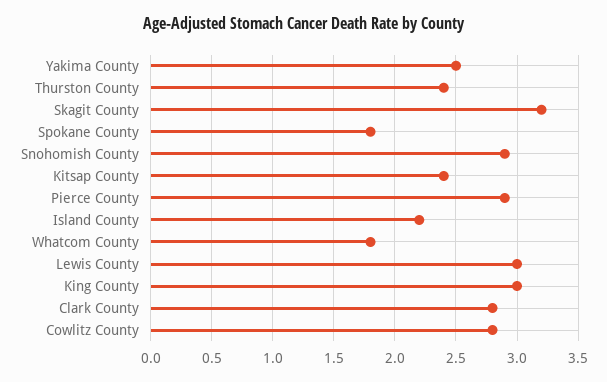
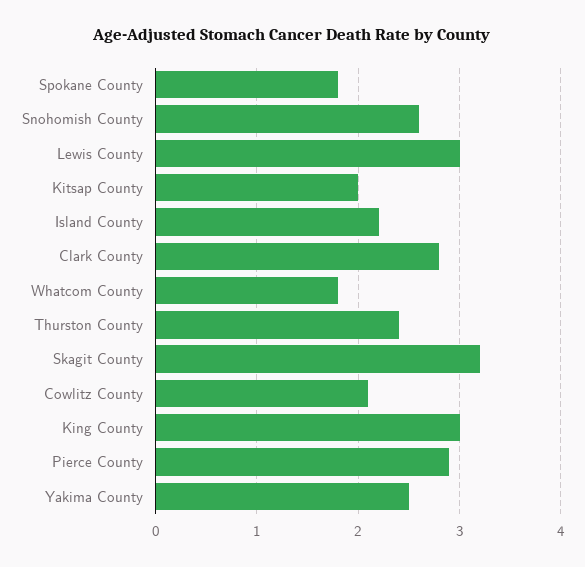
  {
    "Yakima County": 2.5,
    "Thurston County": 2.4,
    "Skagit County": 3.2,
    "Spokane County": 1.8,
-   "Snohomish County": 2.9,
+   "Snohomish County": 2.6,
-   "Kitsap County": 2.4,
+   "Kitsap County": 2,
    "Pierce County": 2.9,
    "Island County": 2.2,
    "Whatcom County": 1.8,
    "Lewis County": 3,
    "King County": 3,
    "Clark County": 2.8,
-   "Cowlitz County": 2.8
+   "Cowlitz County": 2.1
  }

